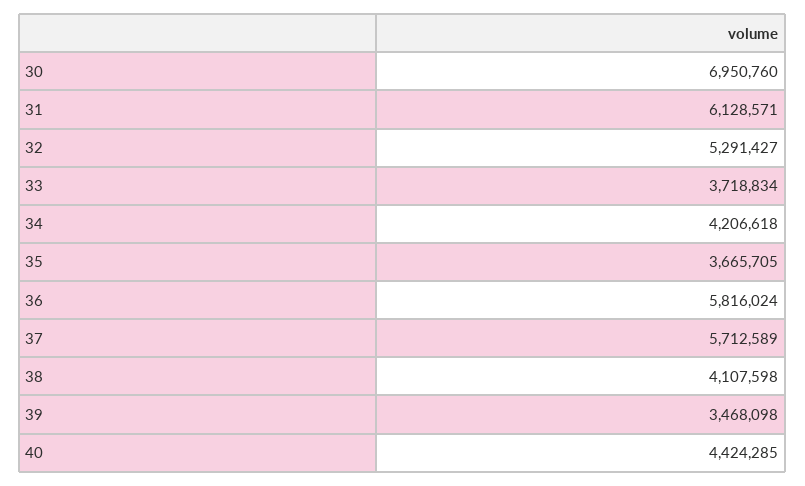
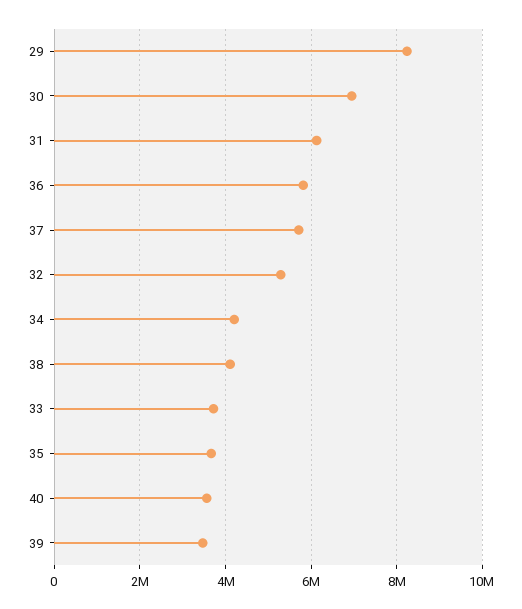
  {
    "30": 6950760,
    "31": 6128571,
    "32": 5291427,
    "33": 3718834,
    "34": 4206618,
    "35": 3665705,
    "36": 5816024,
    "37": 5712589,
    "38": 4107598,
    "39": 3468098,
-   "40": 4424285
+   "40": 3600000,
+   "29": 8200000
  }

